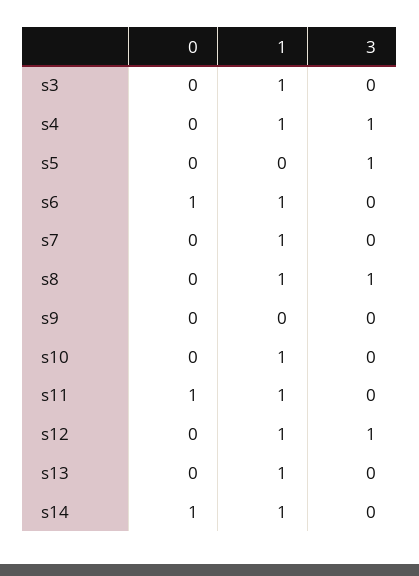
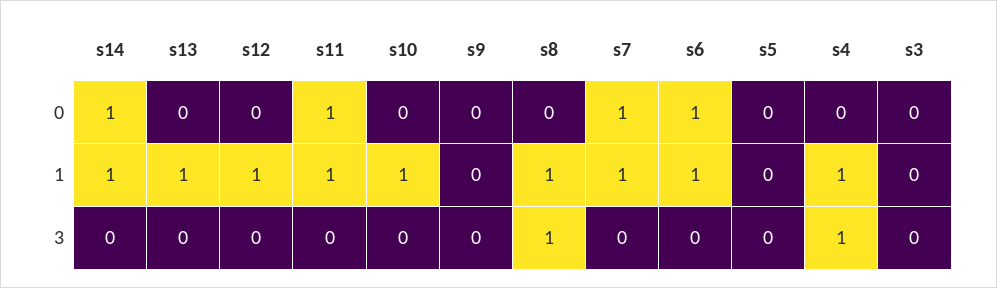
  {
    "0": {
      "s3": 0,
      "s4": 0,
      "s5": 0,
      "s6": 1,
-     "s7": 0,
+     "s7": 1,
      "s8": 0,
      "s9": 0,
      "s10": 0,
      "s11": 1,
      "s12": 0,
      "s13": 0,
      "s14": 1
    },
    "1": {
-     "s3": 1,
+     "s3": 0,
      "s4": 1,
      "s5": 0,
      "s6": 1,
      "s7": 1,
      "s8": 1,
      "s9": 0,
      "s10": 1,
      "s11": 1,
      "s12": 1,
      "s13": 1,
      "s14": 1
    },
    "3": {
      "s3": 0,
      "s4": 1,
-     "s5": 1,
+     "s5": 0,
      "s6": 0,
      "s7": 0,
      "s8": 1,
      "s9": 0,
      "s10": 0,
      "s11": 0,
-     "s12": 1,
+     "s12": 0,
      "s13": 0,
      "s14": 0
    }
  }

